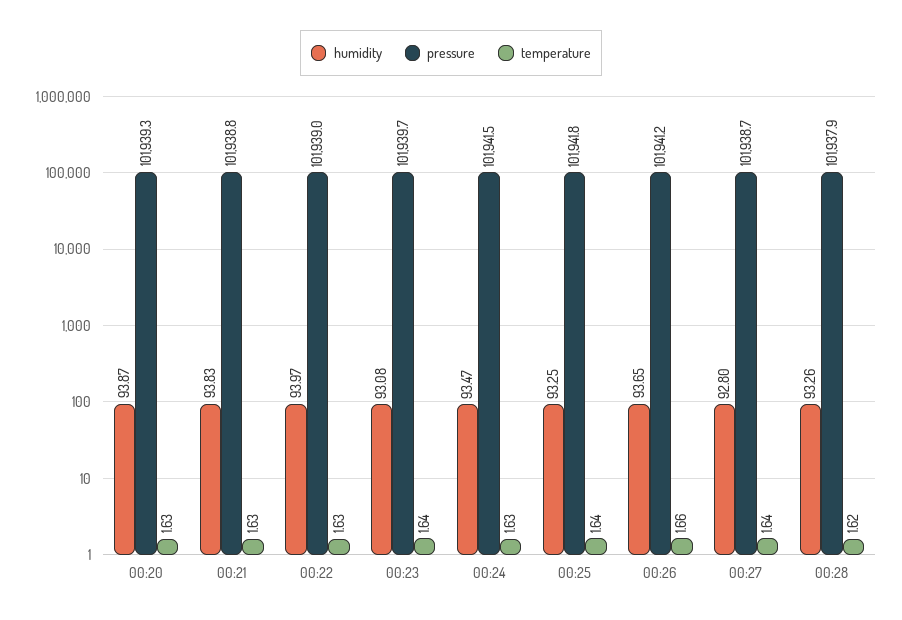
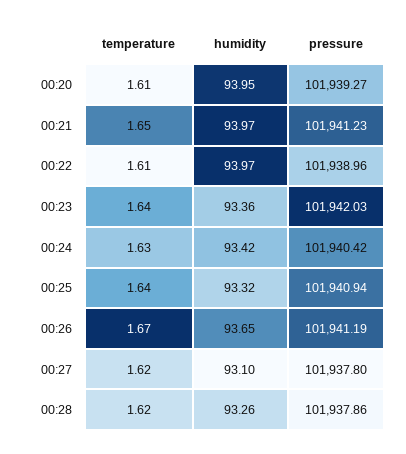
  {
    "humidity": {
-     "00:20": 93.87,
+     "00:20": 93.95,
-     "00:21": 93.83,
+     "00:21": 93.97,
      "00:22": 93.97,
-     "00:23": 93.08,
+     "00:23": 93.36,
-     "00:24": 93.47,
+     "00:24": 93.42,
-     "00:25": 93.25,
+     "00:25": 93.32,
      "00:26": 93.65,
-     "00:27": 92.8,
+     "00:27": 93.1,
      "00:28": 93.26
    },
    "pressure": {
      "00:20": 101939.27,
-     "00:21": 101938.8,
+     "00:21": 101941.23,
      "00:22": 101938.96,
-     "00:23": 101939.7,
+     "00:23": 101942.03,
-     "00:24": 101941.5,
+     "00:24": 101940.42,
-     "00:25": 101941.8,
+     "00:25": 101940.94,
      "00:26": 101941.19,
-     "00:27": 101938.7,
+     "00:27": 101937.8,
      "00:28": 101937.86
    },
    "temperature": {
-     "00:20": 1.63,
+     "00:20": 1.61,
-     "00:21": 1.63,
+     "00:21": 1.65,
-     "00:22": 1.63,
+     "00:22": 1.61,
      "00:23": 1.64,
      "00:24": 1.63,
      "00:25": 1.64,
-     "00:26": 1.66,
+     "00:26": 1.67,
-     "00:27": 1.64,
+     "00:27": 1.62,
      "00:28": 1.62
    }
  }

